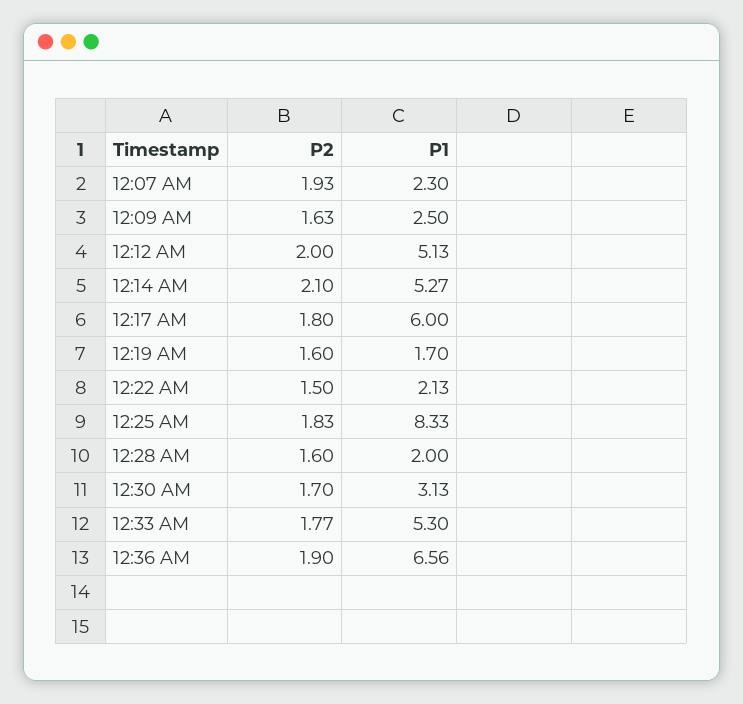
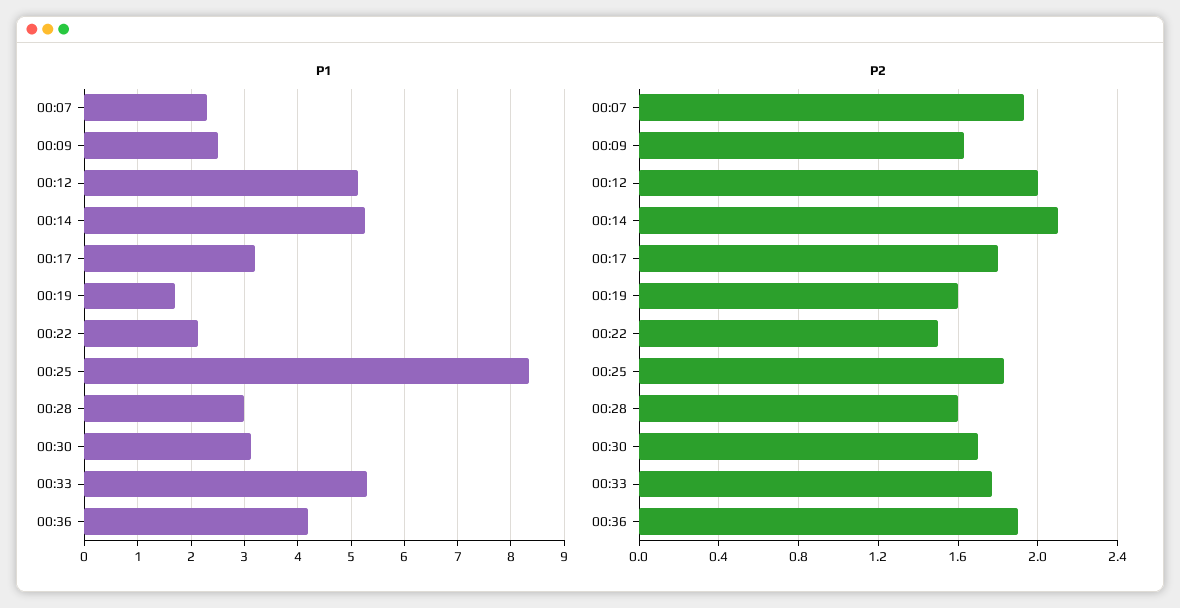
  {
    "P2": {
      "12:07 AM": 1.93,
      "12:09 AM": 1.63,
      "12:12 AM": 2,
      "12:14 AM": 2.1,
      "12:17 AM": 1.8,
      "12:19 AM": 1.6,
      "12:22 AM": 1.5,
      "12:25 AM": 1.83,
      "12:28 AM": 1.6,
      "12:30 AM": 1.7,
      "12:33 AM": 1.77,
      "12:36 AM": 1.9
    },
    "P1": {
      "12:07 AM": 2.3,
      "12:09 AM": 2.5,
      "12:12 AM": 5.13,
      "12:14 AM": 5.27,
-     "12:17 AM": 6,
+     "12:17 AM": 3.2,
      "12:19 AM": 1.7,
      "12:22 AM": 2.13,
      "12:25 AM": 8.33,
-     "12:28 AM": 2,
+     "12:28 AM": 3,
      "12:30 AM": 3.13,
      "12:33 AM": 5.3,
-     "12:36 AM": 6.56
+     "12:36 AM": 4.2
    }
  }

